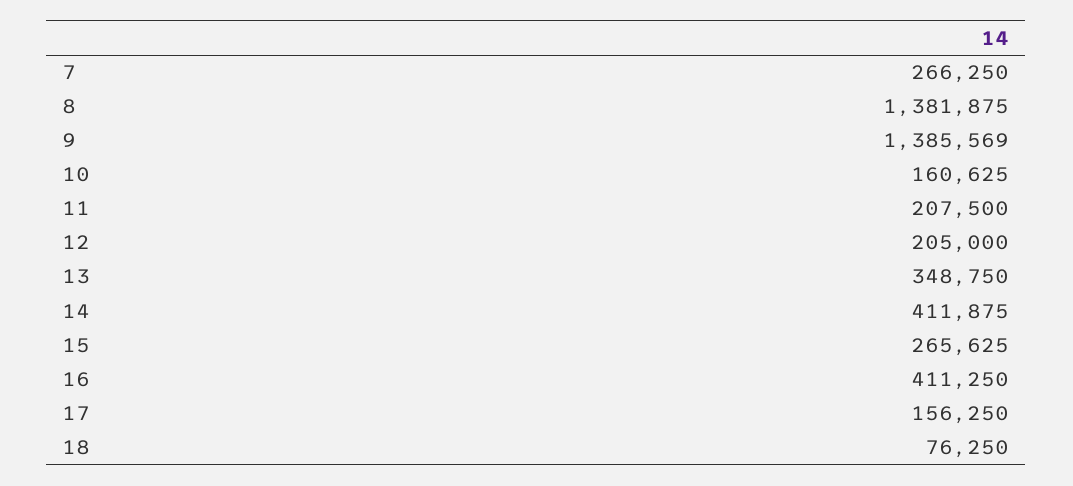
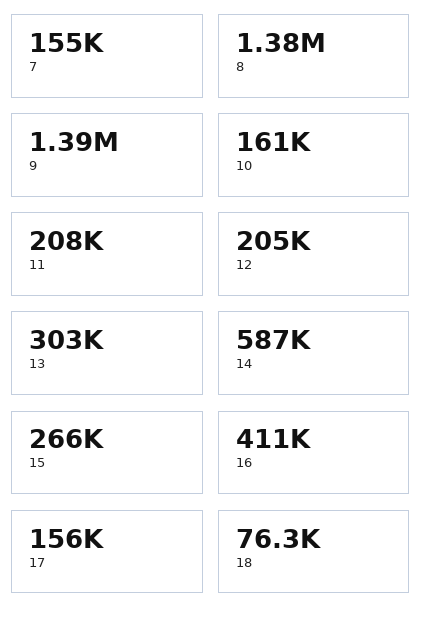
  {
-   "7": 266250,
+   "7": 155000,
    "8": 1381875,
    "9": 1385569,
    "10": 160625,
    "11": 207500,
    "12": 205000,
-   "13": 348750,
+   "13": 303000,
-   "14": 411875,
+   "14": 587000,
    "15": 265625,
    "16": 411250,
    "17": 156250,
    "18": 76250
  }

